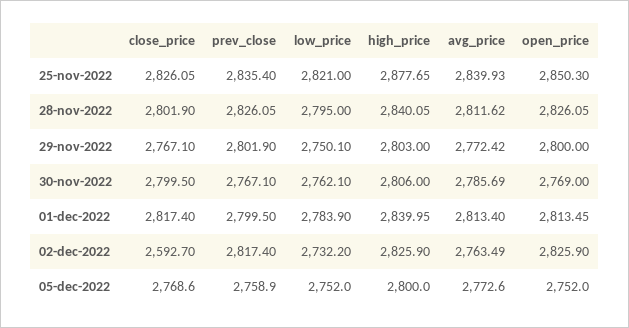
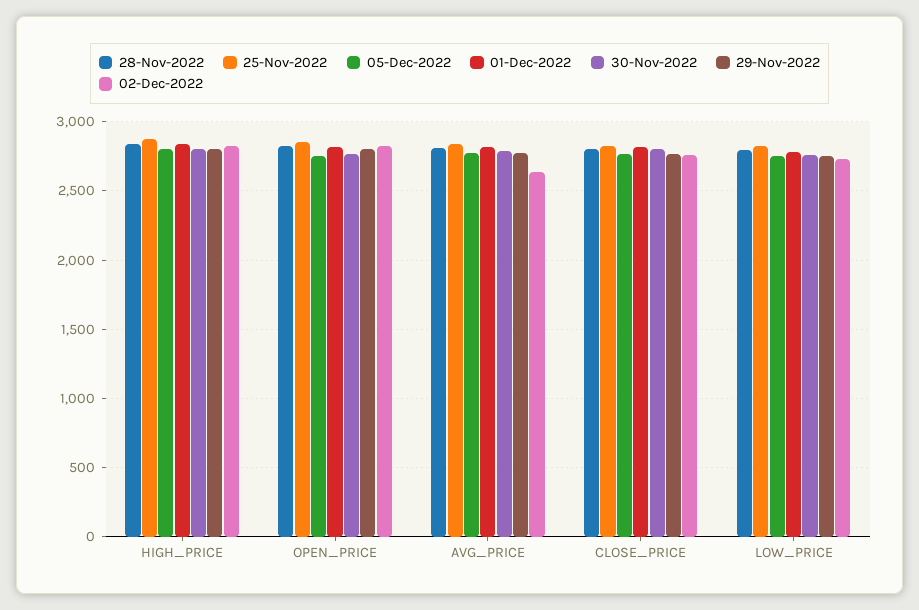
  {
    "25-nov-2022": {
      "close_price": 2826.05,
-     "prev_close": 2835.4,
      "low_price": 2821,
      "high_price": 2877.65,
      "avg_price": 2839.93,
      "open_price": 2850.3
    },
    "28-nov-2022": {
      "close_price": 2801.9,
-     "prev_close": 2826.05,
      "low_price": 2795,
      "high_price": 2840.05,
      "avg_price": 2811.62,
      "open_price": 2826.05
    },
    "29-nov-2022": {
      "close_price": 2767.1,
-     "prev_close": 2801.9,
      "low_price": 2750.1,
      "high_price": 2803,
      "avg_price": 2772.42,
      "open_price": 2800
    },
    "30-nov-2022": {
      "close_price": 2799.5,
-     "prev_close": 2767.1,
      "low_price": 2762.1,
      "high_price": 2806,
      "avg_price": 2785.69,
      "open_price": 2769
    },
    "01-dec-2022": {
      "close_price": 2817.4,
-     "prev_close": 2799.5,
      "low_price": 2783.9,
      "high_price": 2839.95,
      "avg_price": 2813.4,
      "open_price": 2813.45
    },
    "02-dec-2022": {
-     "close_price": 2592.7,
+     "close_price": 2750,
-     "prev_close": 2817.4,
      "low_price": 2732.2,
      "high_price": 2825.9,
-     "avg_price": 2763.49,
+     "avg_price": 2650,
      "open_price": 2825.9
    },
    "05-dec-2022": {
      "close_price": 2768.6,
-     "prev_close": 2758.9,
      "low_price": 2752,
      "high_price": 2800,
      "avg_price": 2772.6,
      "open_price": 2752
    }
  }

